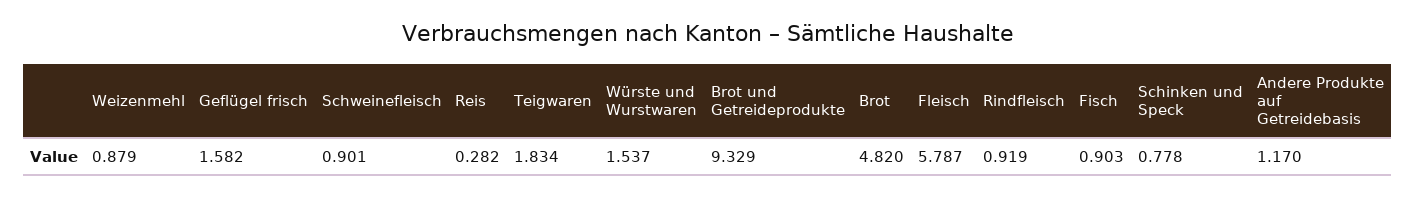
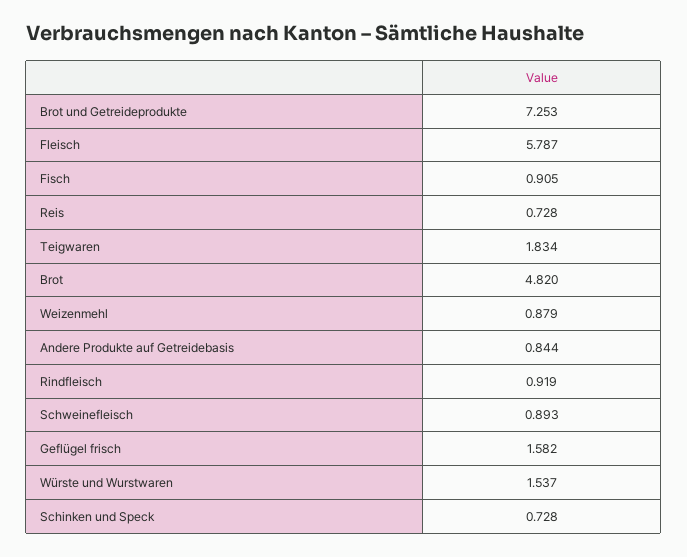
  {
    "Weizenmehl": 0.879,
    "Geflügel frisch": 1.582,
-   "Schweinefleisch": 0.901,
+   "Schweinefleisch": 0.893,
-   "Reis": 0.282,
+   "Reis": 0.728,
    "Teigwaren": 1.834,
    "Würste und Wurstwaren": 1.537,
-   "Brot und Getreideprodukte": 9.329,
+   "Brot und Getreideprodukte": 7.253,
    "Brot": 4.82,
    "Fleisch": 5.787,
    "Rindfleisch": 0.919,
-   "Fisch": 0.903,
+   "Fisch": 0.905,
-   "Schinken und Speck": 0.778,
+   "Schinken und Speck": 0.728,
-   "Andere Produkte auf Getreidebasis": 1.17
+   "Andere Produkte auf Getreidebasis": 0.844
  }

